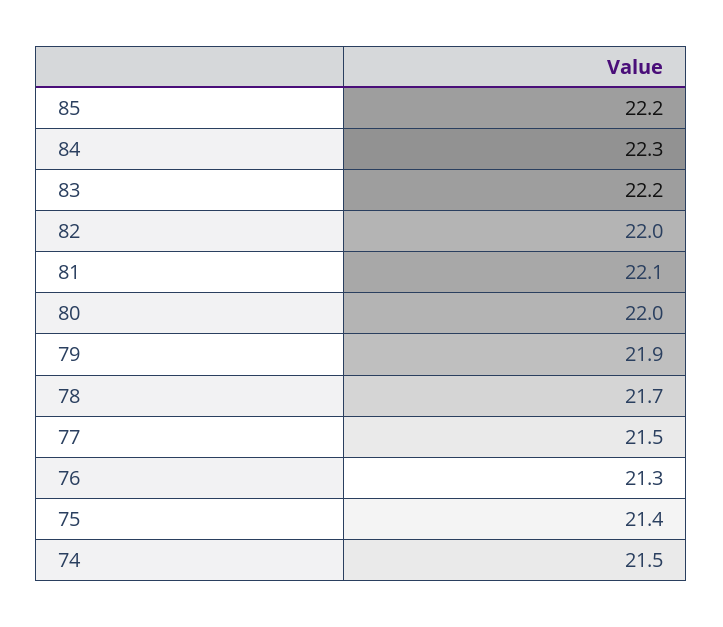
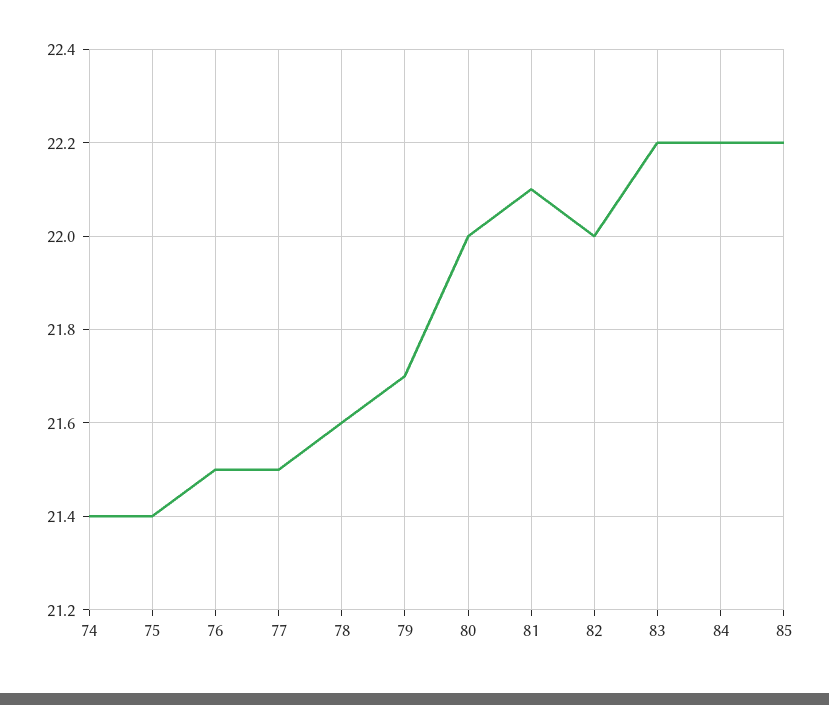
  {
    "85": 22.2,
-   "84": 22.3,
+   "84": 22.2,
    "83": 22.2,
    "82": 22,
    "81": 22.1,
    "80": 22,
-   "79": 21.9,
+   "79": 21.7,
-   "78": 21.7,
+   "78": 21.6,
    "77": 21.5,
-   "76": 21.3,
+   "76": 21.5,
    "75": 21.4,
-   "74": 21.5
+   "74": 21.4
  }

